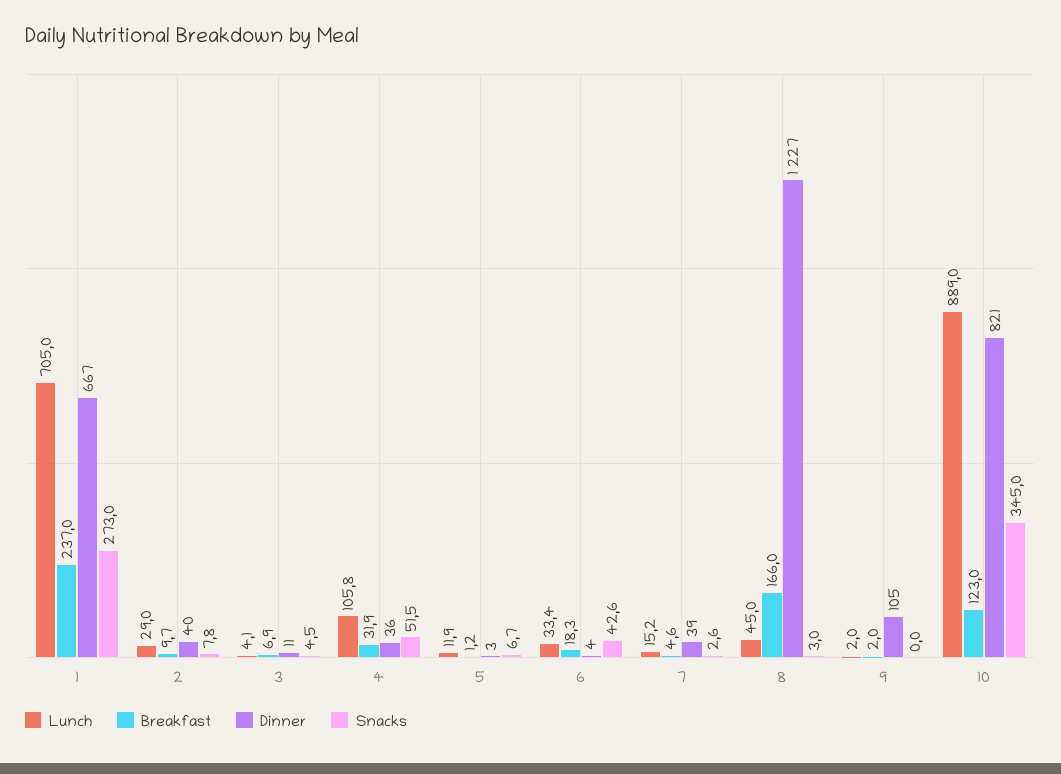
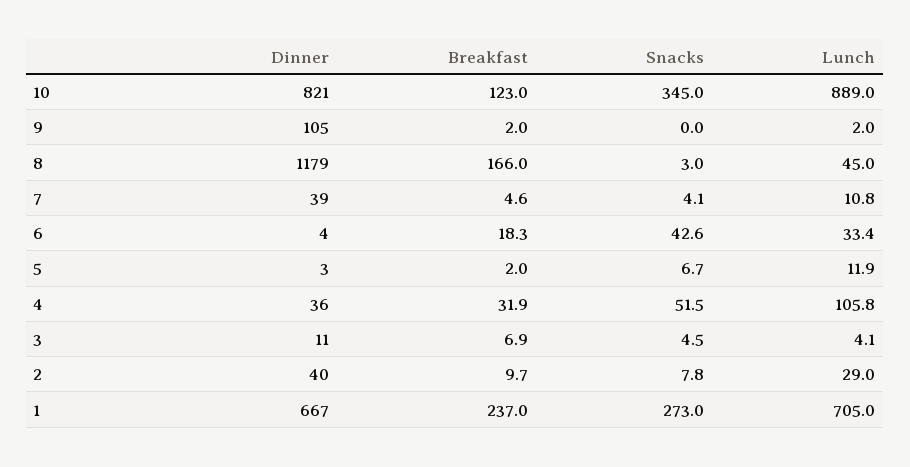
  {
    "Lunch": {
      "1": 705,
      "2": 29,
      "3": 4.1,
      "4": 105.8,
      "5": 11.9,
      "6": 33.4,
-     "7": 15.2,
+     "7": 10.8,
      "8": 45,
      "9": 2,
      "10": 889
    },
    "Breakfast": {
      "1": 237,
      "2": 9.7,
      "3": 6.9,
      "4": 31.9,
-     "5": 1.2,
+     "5": 2,
      "6": 18.3,
      "7": 4.6,
      "8": 166,
      "9": 2,
      "10": 123
    },
    "Dinner": {
      "1": 667,
      "2": 40,
      "3": 11,
      "4": 36,
      "5": 3,
      "6": 4,
      "7": 39,
-     "8": 1227,
+     "8": 1179,
      "9": 105,
      "10": 821
    },
    "Snacks": {
      "1": 273,
      "2": 7.8,
      "3": 4.5,
      "4": 51.5,
      "5": 6.7,
      "6": 42.6,
-     "7": 2.6,
+     "7": 4.1,
      "8": 3,
      "9": 0,
      "10": 345
    }
  }

